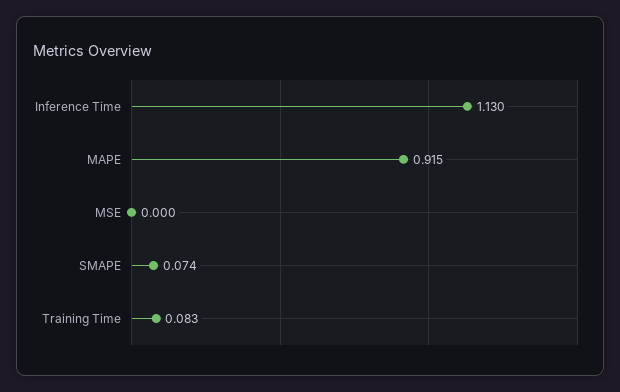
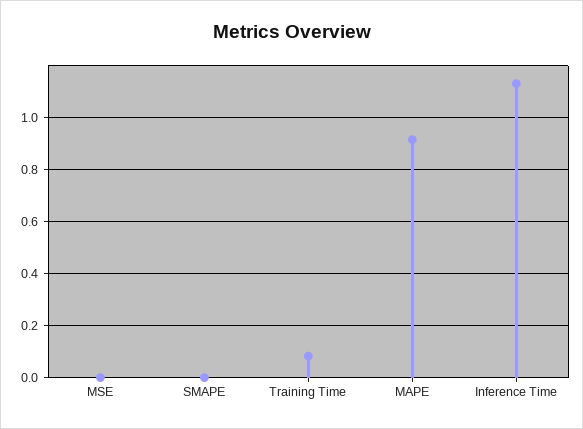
  {
    "Inference Time": 1.13,
    "MAPE": 0.915,
    "MSE": 0,
-   "SMAPE": 0.074,
+   "SMAPE": 0,
    "Training Time": 0.083
  }

